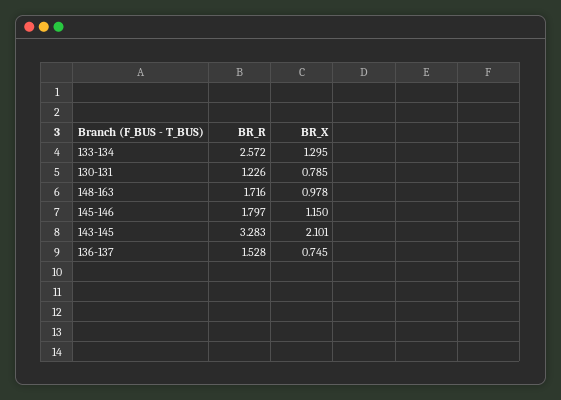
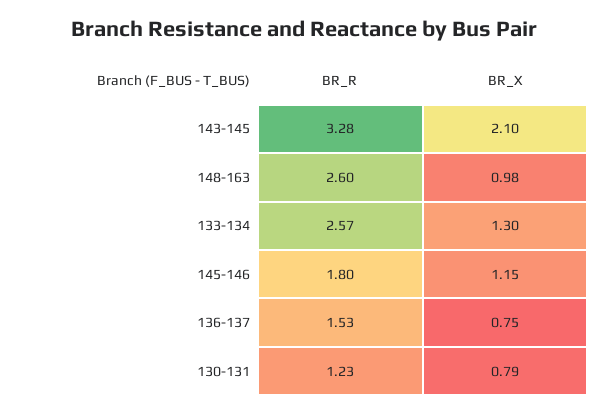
  {
    "BR_R": {
      "133-134": 2.572,
      "130-131": 1.226,
-     "148-163": 1.716,
+     "148-163": 2.6,
      "145-146": 1.797,
      "143-145": 3.283,
      "136-137": 1.528
    },
    "BR_X": {
      "133-134": 1.295,
      "130-131": 0.785,
      "148-163": 0.978,
      "145-146": 1.15,
      "143-145": 2.101,
      "136-137": 0.745
    }
  }

